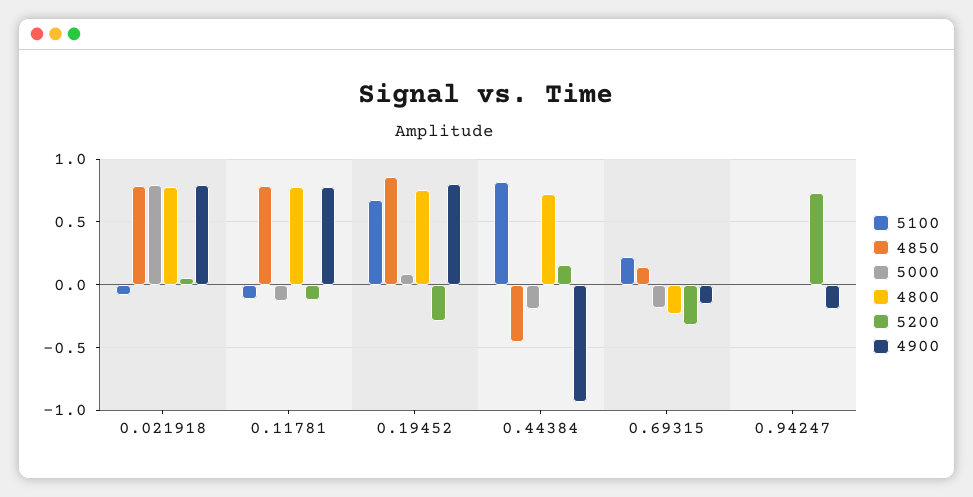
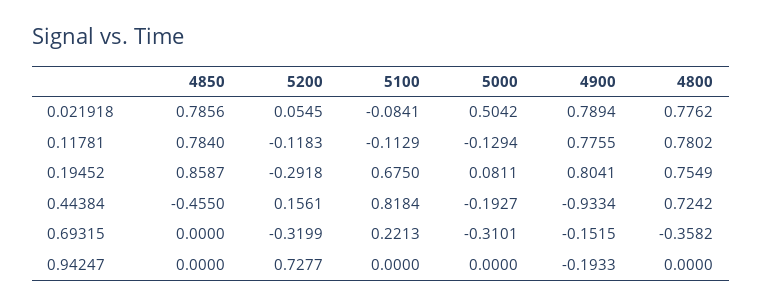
  {
    "5100": {
      "0.021918": -0.0841,
      "0.11781": -0.1129,
      "0.19452": 0.675,
      "0.44384": 0.8184,
      "0.69315": 0.2213,
      "0.94247": 0
    },
    "4850": {
      "0.021918": 0.7856,
      "0.11781": 0.784,
      "0.19452": 0.8587,
      "0.44384": -0.455,
-     "0.69315": 0.15,
+     "0.69315": 0,
      "0.94247": 0
    },
    "5000": {
-     "0.021918": 0.8,
+     "0.021918": 0.5042,
      "0.11781": -0.1294,
      "0.19452": 0.0811,
      "0.44384": -0.1927,
-     "0.69315": -0.2,
+     "0.69315": -0.3101,
      "0.94247": 0
    },
    "4800": {
      "0.021918": 0.7762,
      "0.11781": 0.7802,
      "0.19452": 0.7549,
      "0.44384": 0.7242,
-     "0.69315": -0.25,
+     "0.69315": -0.3582,
      "0.94247": 0
    },
    "5200": {
      "0.021918": 0.0545,
      "0.11781": -0.1183,
      "0.19452": -0.2918,
      "0.44384": 0.1561,
      "0.69315": -0.3199,
      "0.94247": 0.7277
    },
    "4900": {
      "0.021918": 0.7894,
      "0.11781": 0.7755,
      "0.19452": 0.8041,
      "0.44384": -0.9334,
      "0.69315": -0.1515,
      "0.94247": -0.1933
    }
  }

